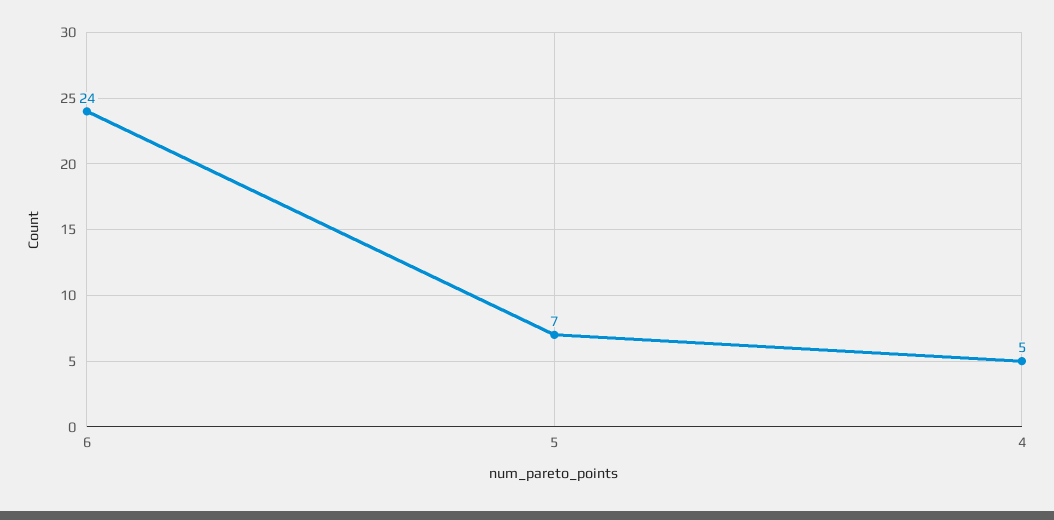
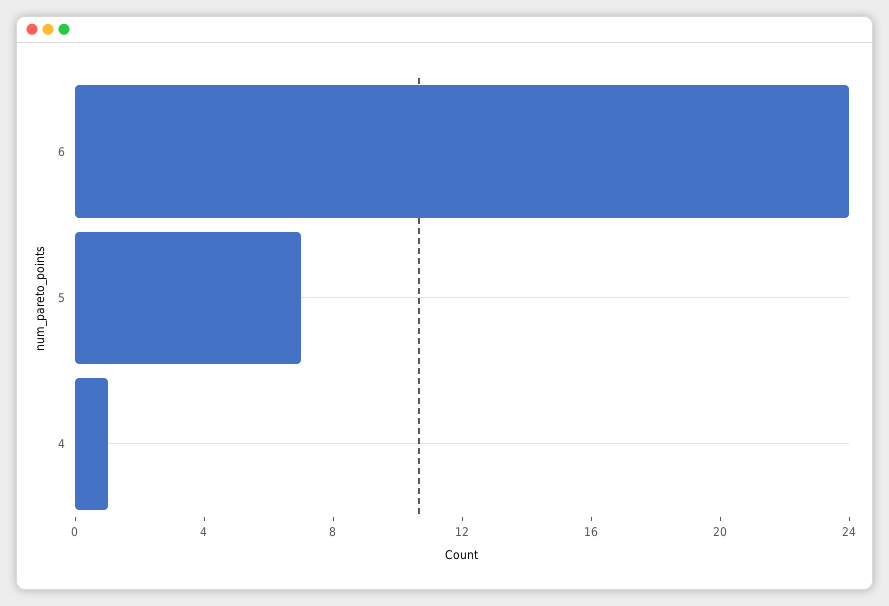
  {
    "6": 24,
    "5": 7,
-   "4": 5
+   "4": 1
  }

